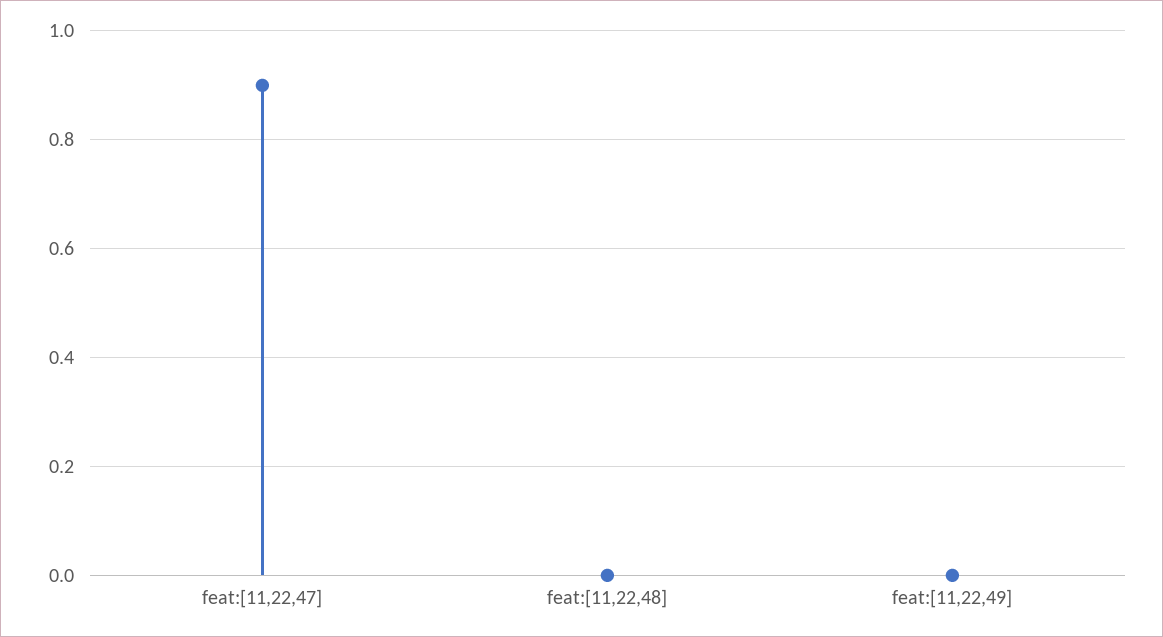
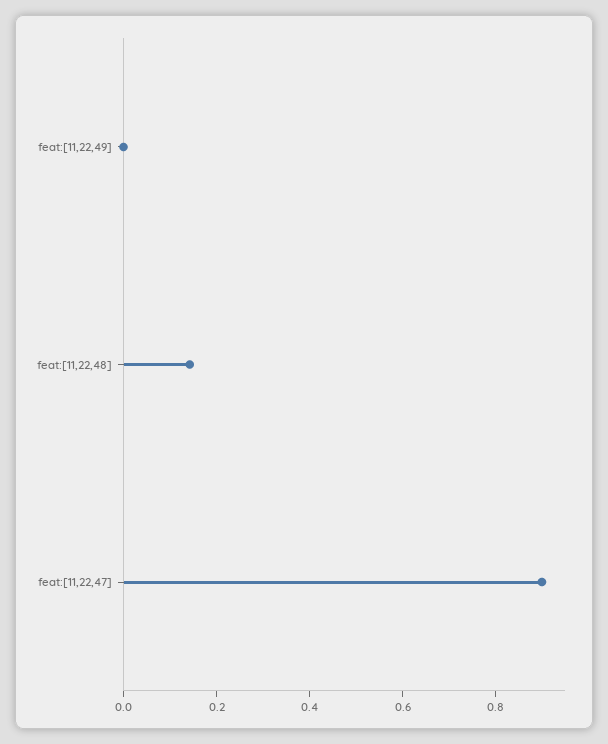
  {
    "feat:[11,22,47]": 0.9,
-   "feat:[11,22,48]": 0,
+   "feat:[11,22,48]": 0.15,
    "feat:[11,22,49]": 0
  }

